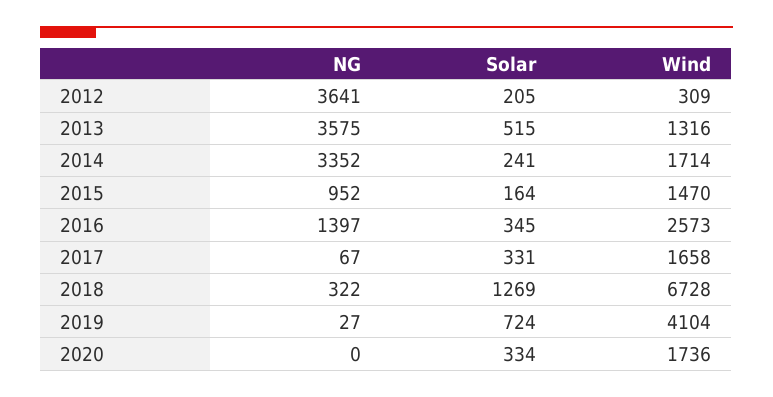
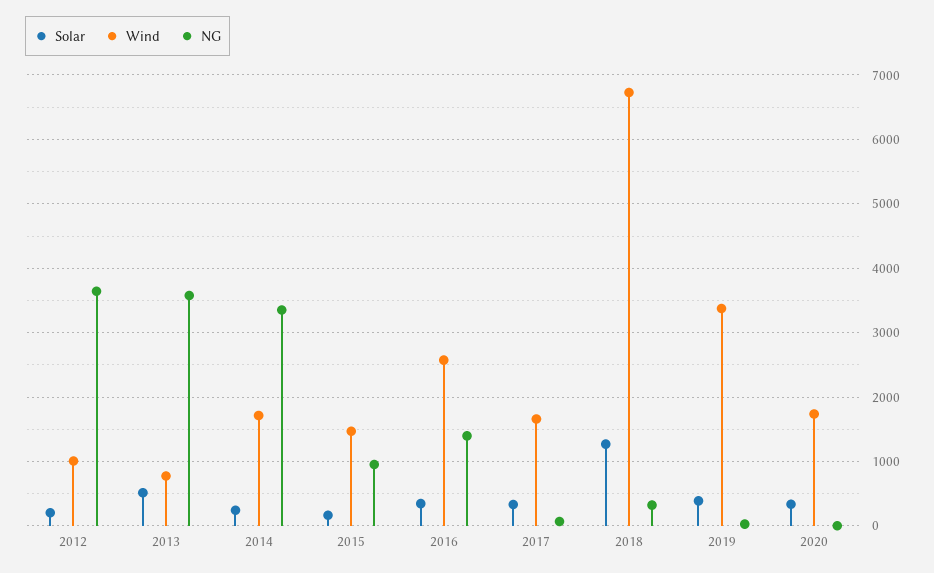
  {
    "NG": {
      "2012": 3641,
      "2013": 3575,
      "2014": 3352,
      "2015": 952,
      "2016": 1397,
      "2017": 67,
      "2018": 322,
      "2019": 27,
      "2020": 0
    },
    "Solar": {
      "2012": 205,
      "2013": 515,
      "2014": 241,
      "2015": 164,
      "2016": 345,
      "2017": 331,
      "2018": 1269,
-     "2019": 724,
+     "2019": 400,
      "2020": 334
    },
    "Wind": {
-     "2012": 309,
+     "2012": 1000,
-     "2013": 1316,
+     "2013": 800,
      "2014": 1714,
      "2015": 1470,
      "2016": 2573,
      "2017": 1658,
      "2018": 6728,
-     "2019": 4104,
+     "2019": 3400,
      "2020": 1736
    }
  }

